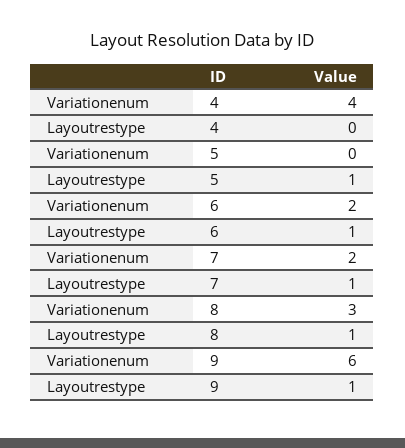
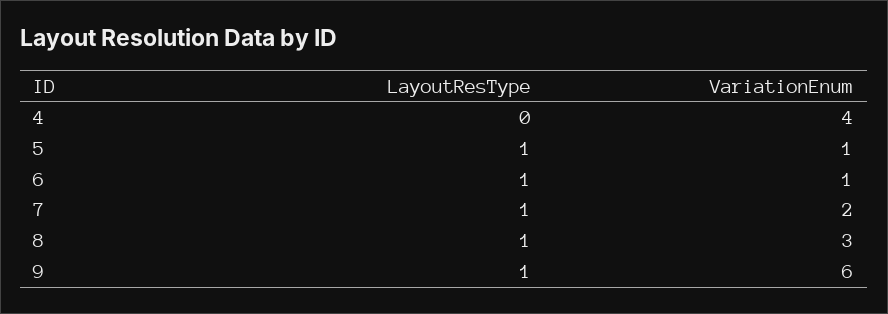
  {
    "Variationenum": {
      "4": 4,
-     "5": 0,
+     "5": 1,
-     "6": 2,
+     "6": 1,
      "7": 2,
      "8": 3,
      "9": 6
    },
    "Layoutrestype": {
      "4": 0,
      "5": 1,
      "6": 1,
      "7": 1,
      "8": 1,
      "9": 1
    }
  }

